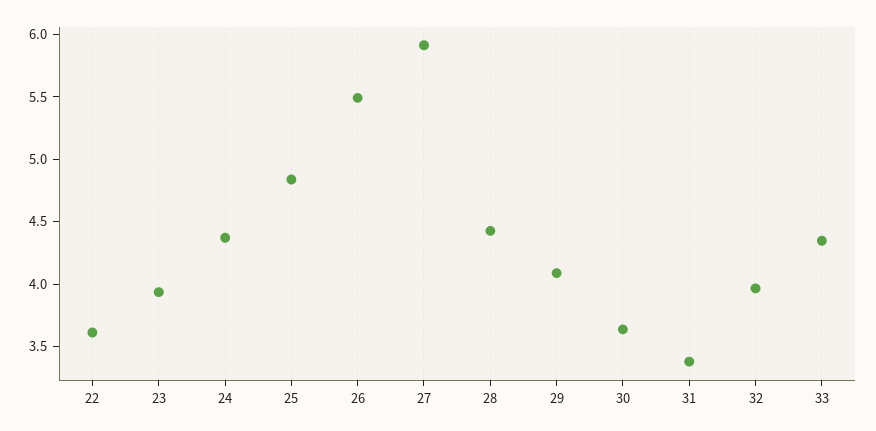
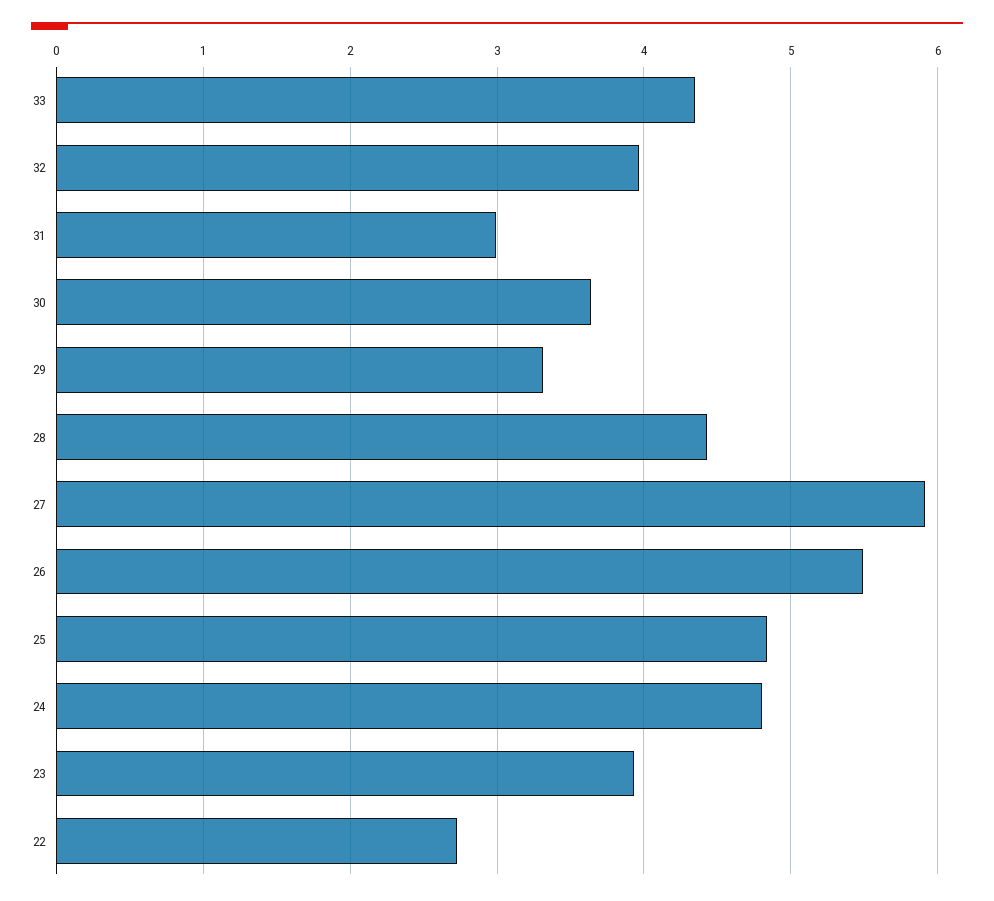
  {
-   "22": 3.6,
+   "22": 2.7,
    "23": 3.9,
-   "24": 4.4,
+   "24": 4.8,
    "25": 4.8,
    "26": 5.5,
    "27": 5.9,
    "28": 4.4,
-   "29": 4.1,
+   "29": 3.3,
    "30": 3.6,
-   "31": 3.4,
+   "31": 3,
    "32": 4,
    "33": 4.3
  }

